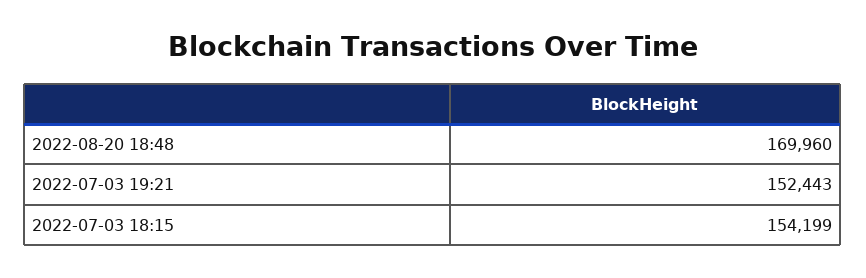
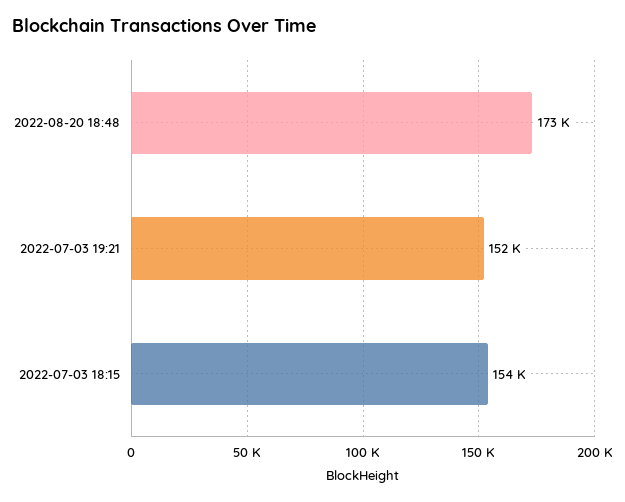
  {
-   "2022-08-20 18:48": 169960,
+   "2022-08-20 18:48": 173000,
    "2022-07-03 19:21": 152443,
    "2022-07-03 18:15": 154199
  }

